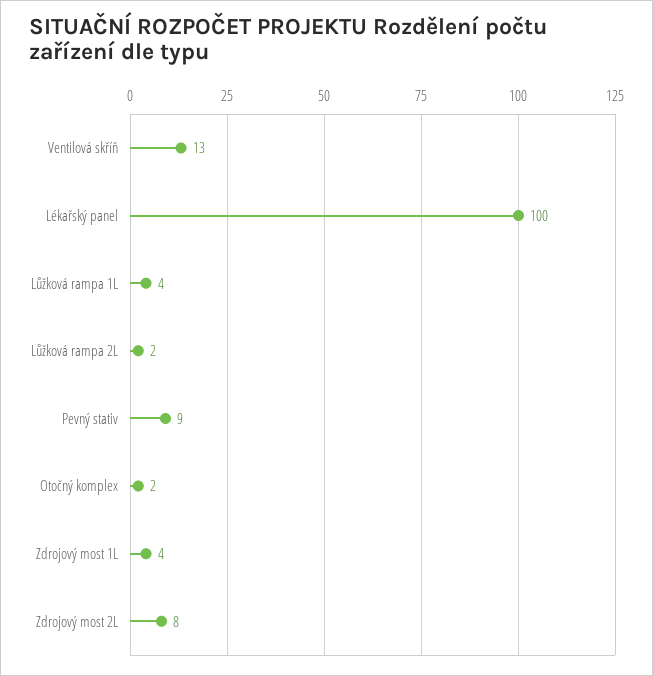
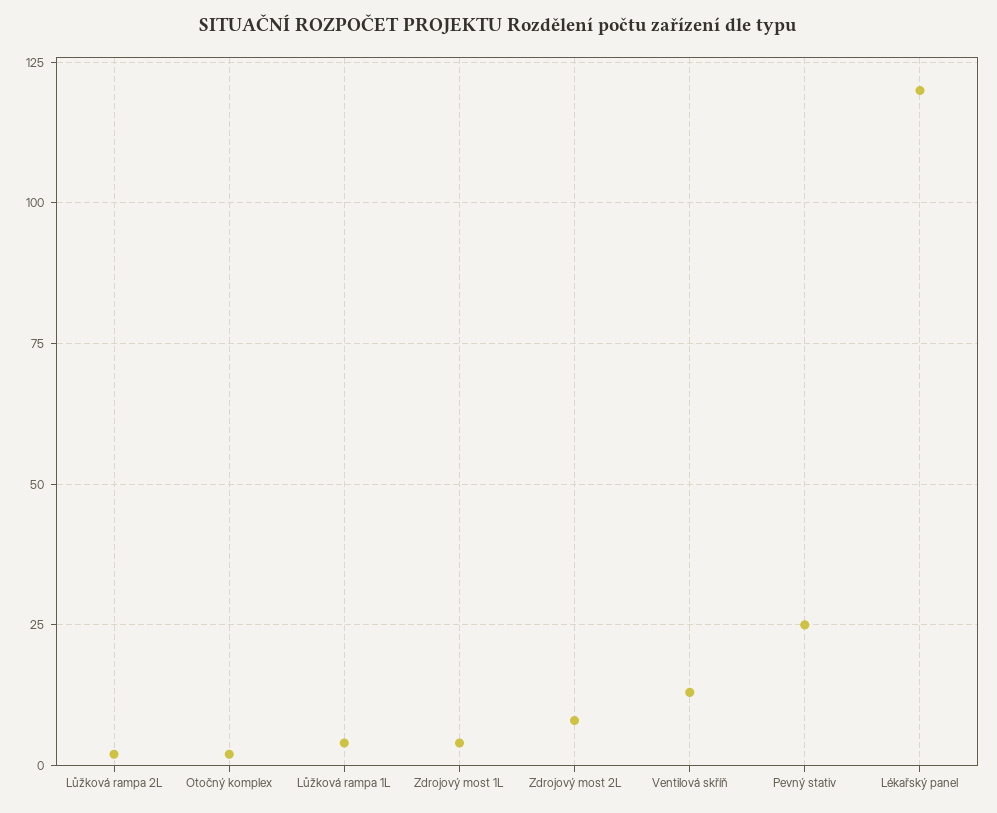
  {
    "Ventilová skříň": 13,
-   "Lékařský panel": 100,
+   "Lékařský panel": 120,
    "Lůžková rampa 1L": 4,
    "Lůžková rampa 2L": 2,
-   "Pevný stativ": 9,
+   "Pevný stativ": 25,
    "Otočný komplex": 2,
    "Zdrojový most 1L": 4,
    "Zdrojový most 2L": 8
  }

